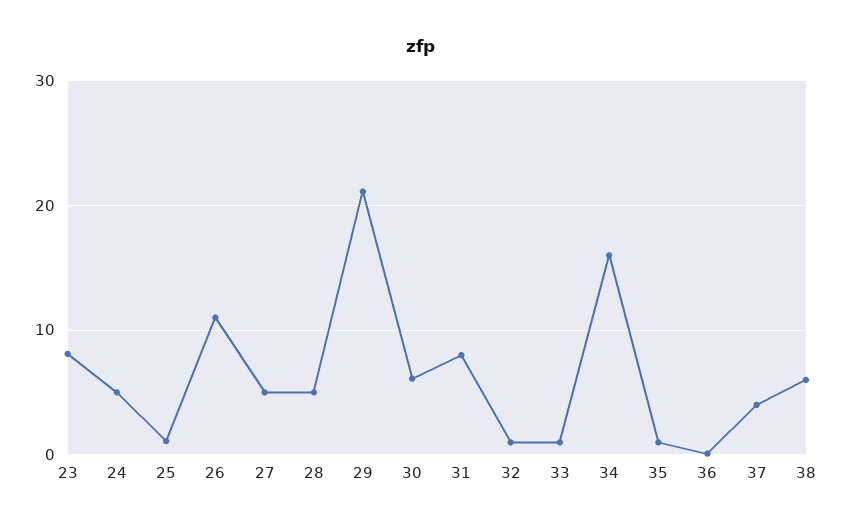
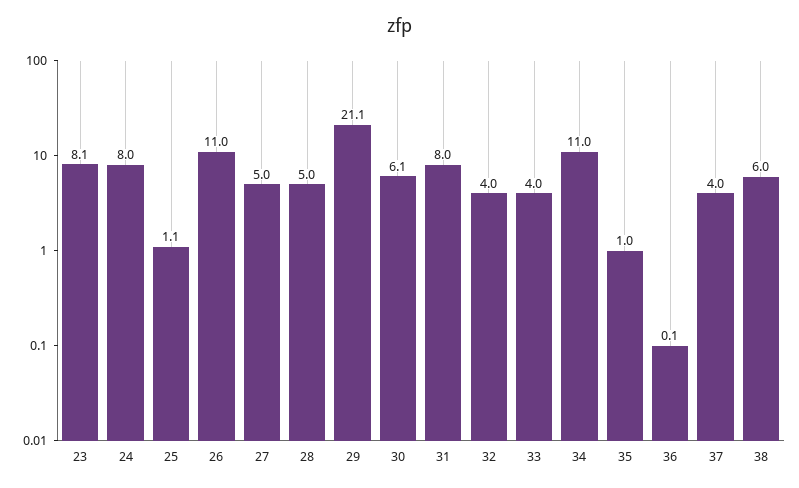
  {
    "23": 8.1,
-   "24": 5,
+   "24": 8,
    "25": 1.1,
    "26": 11,
    "27": 5,
    "28": 5,
    "29": 21.1,
    "30": 6.1,
    "31": 8,
-   "32": 1,
+   "32": 4,
-   "33": 1,
+   "33": 4,
-   "34": 16,
+   "34": 11,
    "35": 1,
    "36": 0.1,
    "37": 4,
    "38": 6
  }

